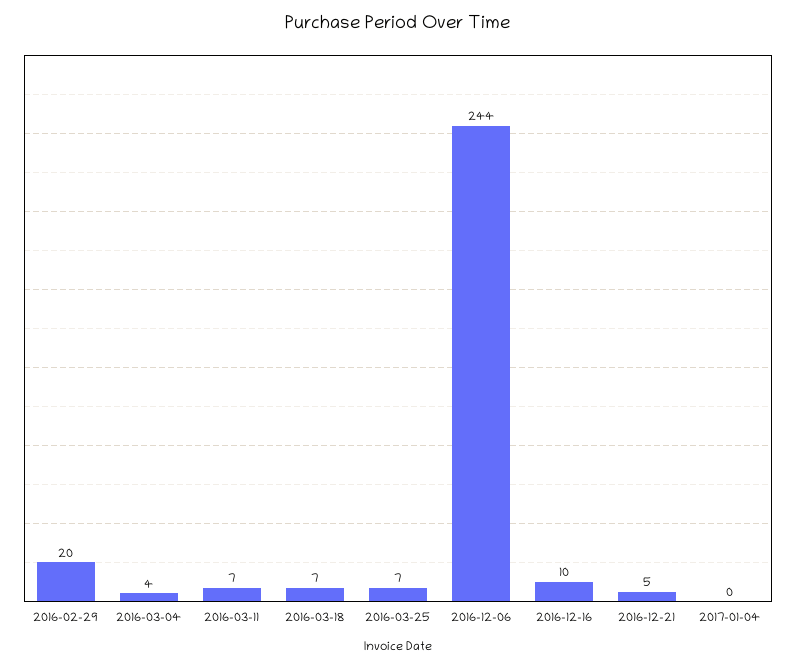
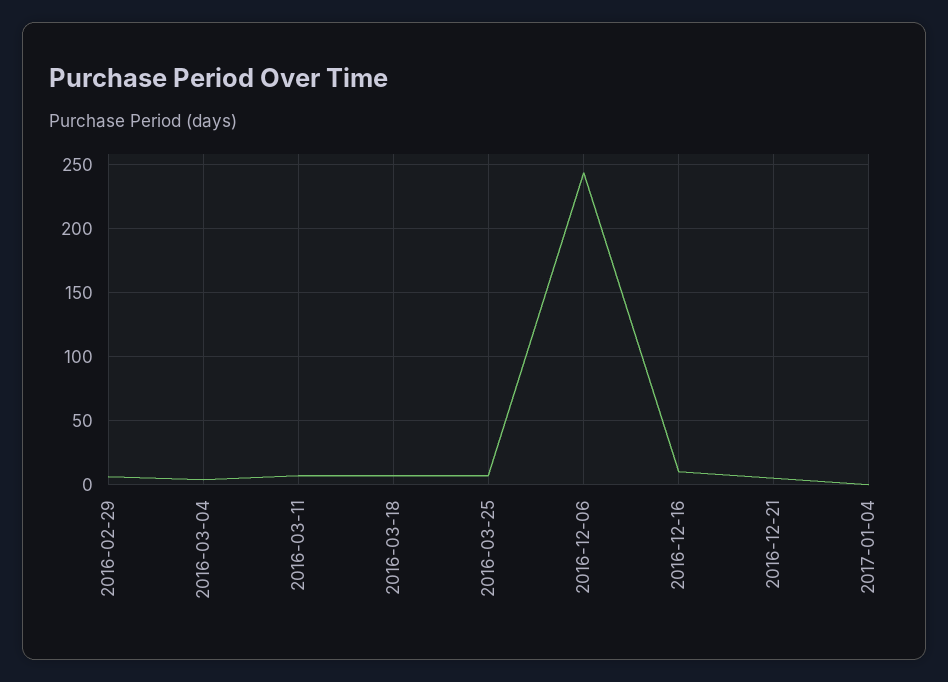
  {
-   "2016-02-29": 20,
+   "2016-02-29": 5,
    "2016-03-04": 4,
    "2016-03-11": 7,
    "2016-03-18": 7,
    "2016-03-25": 7,
    "2016-12-06": 244,
    "2016-12-16": 10,
    "2016-12-21": 5,
    "2017-01-04": 0
  }

